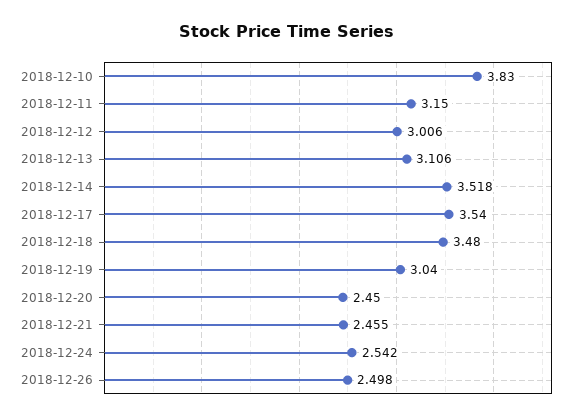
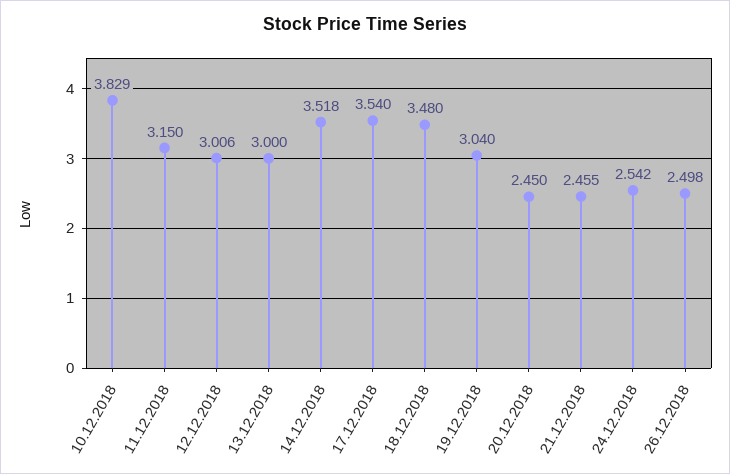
  {
-   "2018-12-10": 3.83,
+   "2018-12-10": 3.829,
    "2018-12-11": 3.15,
    "2018-12-12": 3.006,
-   "2018-12-13": 3.106,
+   "2018-12-13": 3,
    "2018-12-14": 3.518,
    "2018-12-17": 3.54,
    "2018-12-18": 3.48,
    "2018-12-19": 3.04,
    "2018-12-20": 2.45,
    "2018-12-21": 2.455,
    "2018-12-24": 2.542,
    "2018-12-26": 2.498
  }

